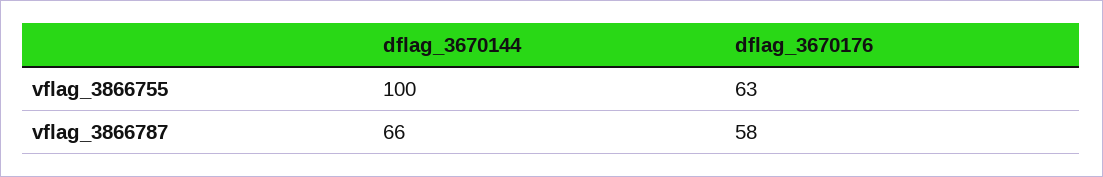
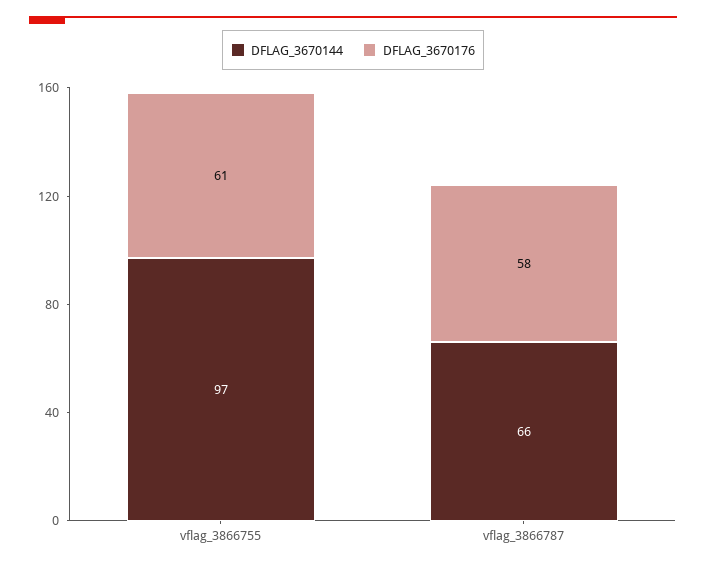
  {
    "dflag_3670144": {
-     "vflag_3866755": 100,
+     "vflag_3866755": 97,
      "vflag_3866787": 66
    },
    "dflag_3670176": {
-     "vflag_3866755": 63,
+     "vflag_3866755": 61,
      "vflag_3866787": 58
    }
  }

